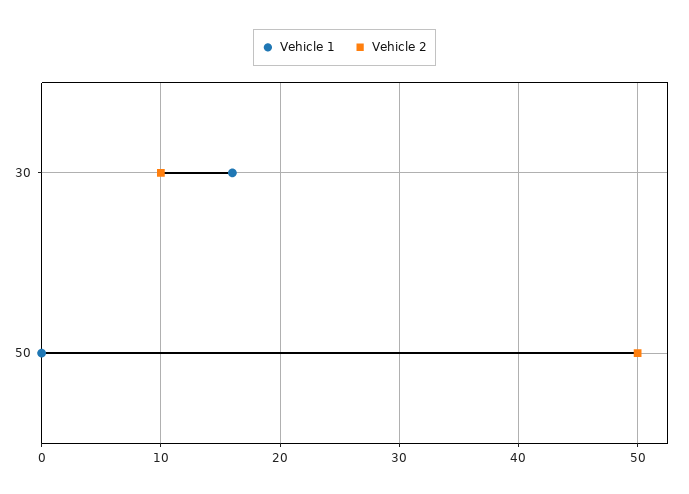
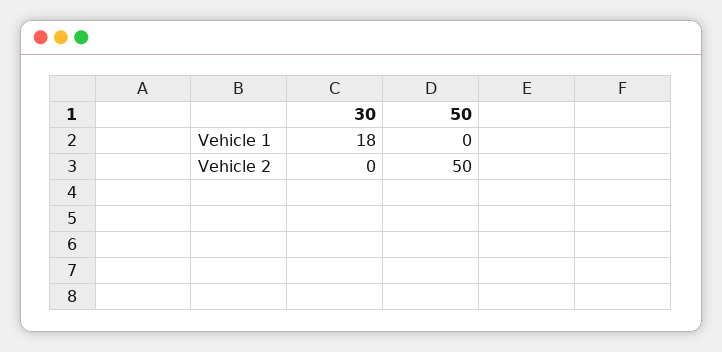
  {
    "Vehicle 1": {
-     "30": 16,
+     "30": 18,
      "50": 0
    },
    "Vehicle 2": {
-     "30": 10,
+     "30": 0,
      "50": 50
    }
  }

